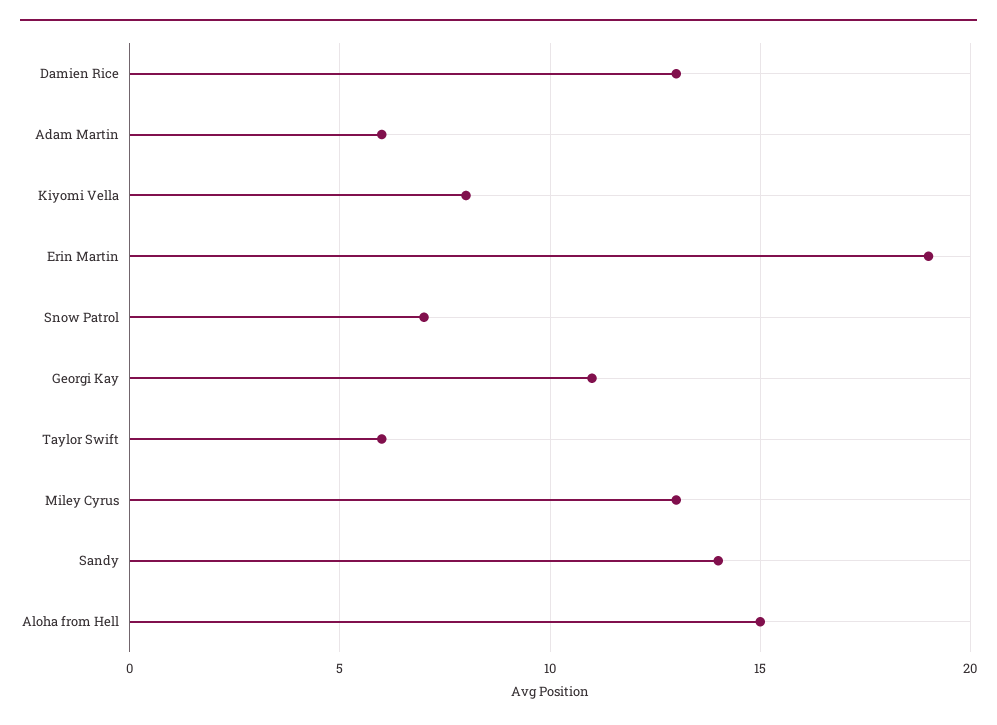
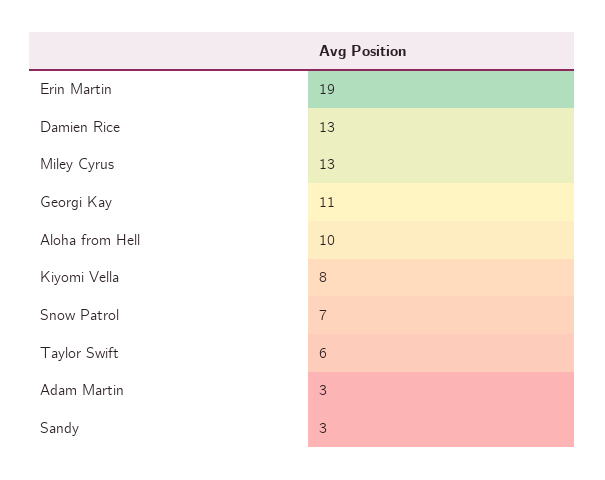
  {
    "Damien Rice": 13,
-   "Adam Martin": 6,
+   "Adam Martin": 3,
    "Kiyomi Vella": 8,
    "Erin Martin": 19,
    "Snow Patrol": 7,
    "Georgi Kay": 11,
    "Taylor Swift": 6,
    "Miley Cyrus": 13,
-   "Sandy": 14,
+   "Sandy": 3,
-   "Aloha from Hell": 15
+   "Aloha from Hell": 10
  }

